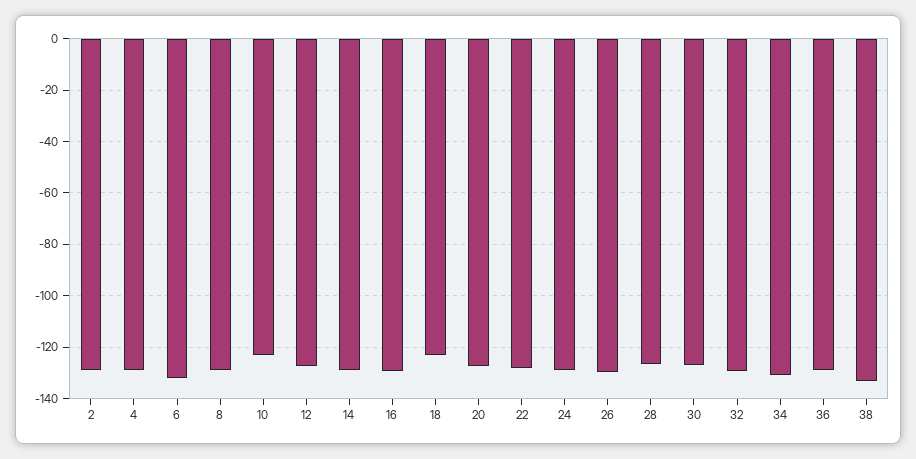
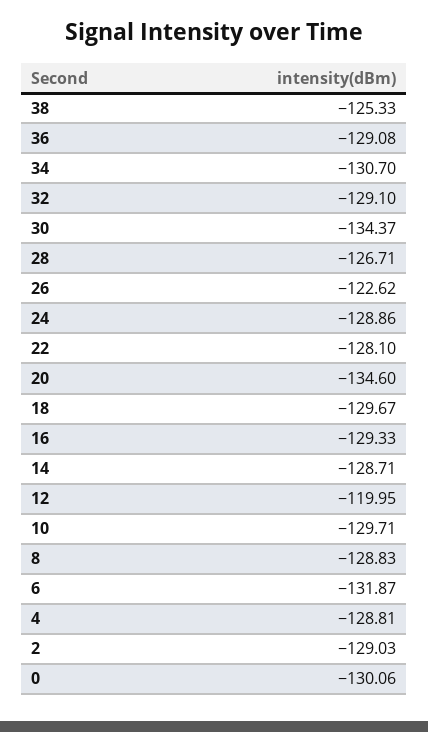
  {
    "2": -129.03,
    "4": -128.81,
    "6": -131.87,
    "8": -128.83,
-   "10": -122.5,
+   "10": -129.71,
-   "12": -127.5,
+   "12": -119.95,
    "14": -128.71,
    "16": -129.33,
-   "18": -122.5,
+   "18": -129.67,
-   "20": -127.5,
+   "20": -134.6,
    "22": -128.1,
    "24": -128.86,
-   "26": -130,
+   "26": -122.62,
    "28": -126.71,
-   "30": -127.5,
+   "30": -134.37,
    "32": -129.1,
    "34": -130.7,
    "36": -129.08,
-   "38": -132.5
+   "38": -125.33,
+   "0": -130.06
  }

